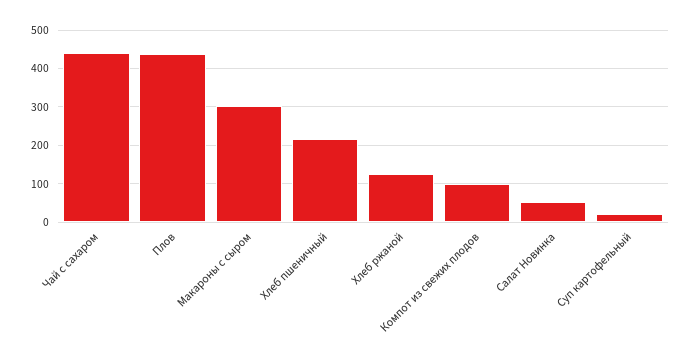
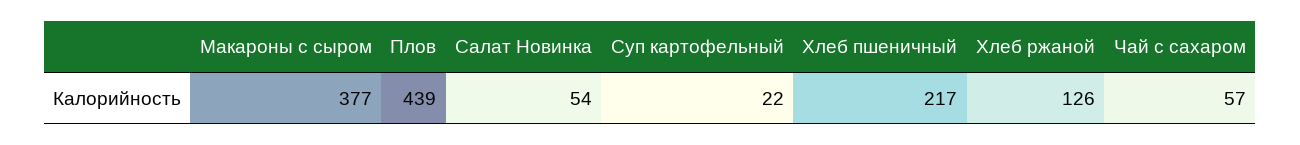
  {
-   "Чай с сахаром": 440,
+   "Чай с сахаром": 57,
    "Плов": 439,
-   "Макароны с сыром": 300,
+   "Макароны с сыром": 377,
    "Хлеб пшеничный": 217,
    "Хлеб ржаной": 126,
-   "Компот из свежих плодов": 100,
    "Салат Новинка": 54,
    "Суп картофельный": 22
  }

